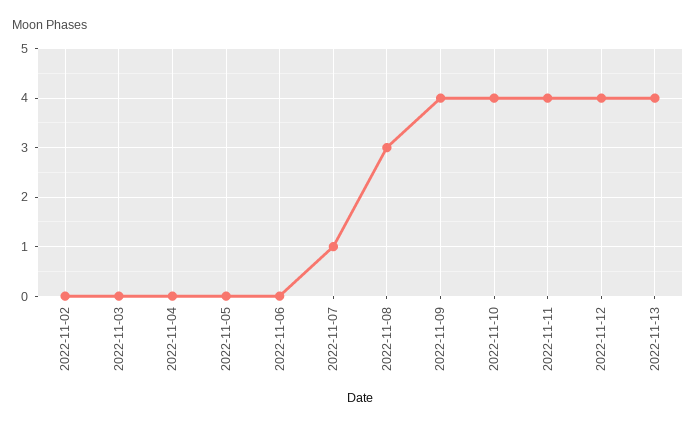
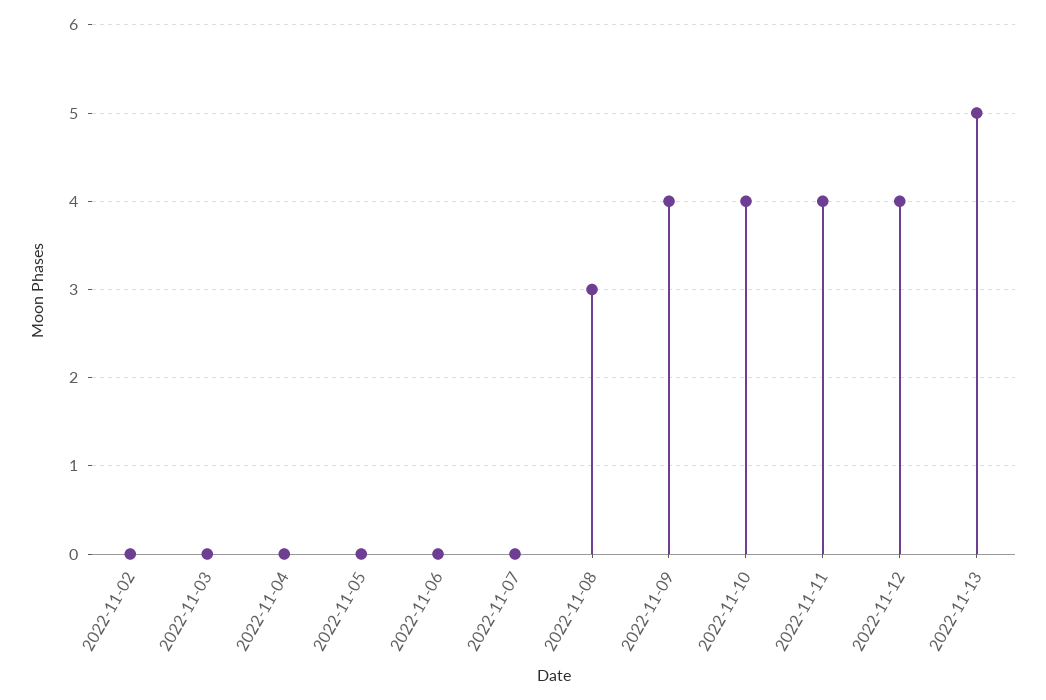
  {
    "2022-11-02": 0,
    "2022-11-03": 0,
    "2022-11-04": 0,
    "2022-11-05": 0,
    "2022-11-06": 0,
-   "2022-11-07": 1,
+   "2022-11-07": 0,
    "2022-11-08": 3,
    "2022-11-09": 4,
    "2022-11-10": 4,
    "2022-11-11": 4,
    "2022-11-12": 4,
-   "2022-11-13": 4
+   "2022-11-13": 5
  }

